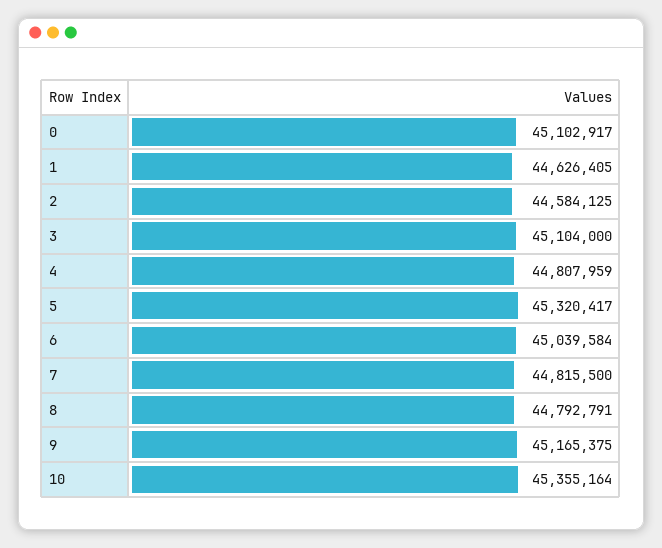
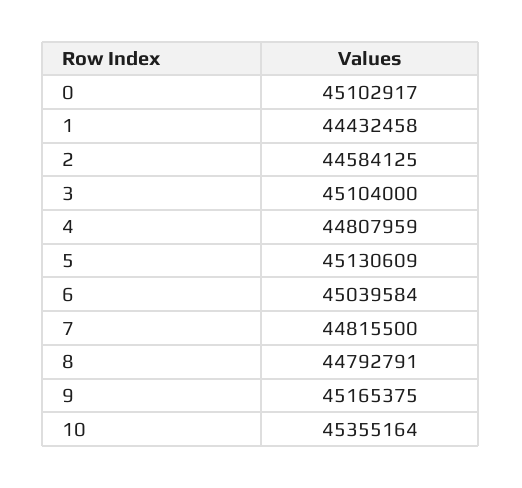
  {
    "0": 45102917,
-   "1": 44626405,
+   "1": 44432458,
    "2": 44584125,
    "3": 45104000,
    "4": 44807959,
-   "5": 45320417,
+   "5": 45130609,
    "6": 45039584,
    "7": 44815500,
    "8": 44792791,
    "9": 45165375,
    "10": 45355164
  }

